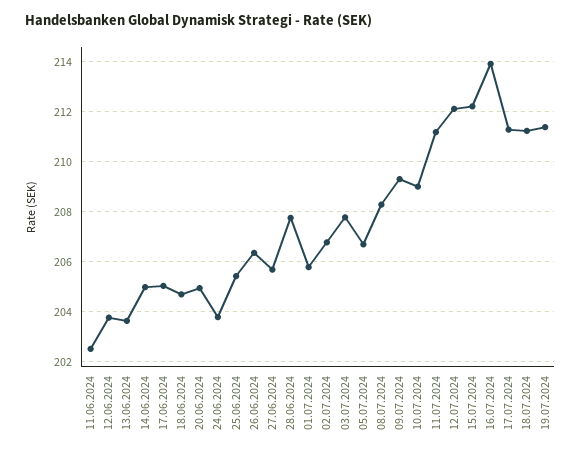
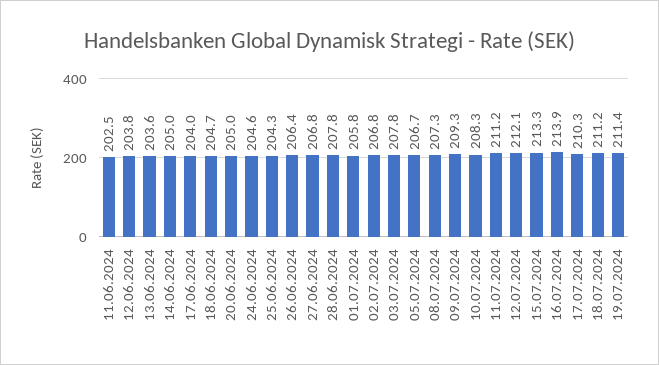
  {
    "11.06.2024": 202.5,
    "12.06.2024": 203.8,
    "13.06.2024": 203.6,
    "14.06.2024": 205,
-   "17.06.2024": 205,
+   "17.06.2024": 204,
    "18.06.2024": 204.7,
    "20.06.2024": 205,
-   "24.06.2024": 203.75,
+   "24.06.2024": 204.6,
-   "25.06.2024": 205.5,
+   "25.06.2024": 204.3,
    "26.06.2024": 206.4,
-   "27.06.2024": 205.75,
+   "27.06.2024": 206.8,
    "28.06.2024": 207.8,
    "01.07.2024": 205.8,
    "02.07.2024": 206.8,
    "03.07.2024": 207.8,
    "05.07.2024": 206.7,
-   "08.07.2024": 208.25,
+   "08.07.2024": 207.3,
    "09.07.2024": 209.3,
-   "10.07.2024": 209,
+   "10.07.2024": 208.3,
    "11.07.2024": 211.2,
    "12.07.2024": 212.1,
-   "15.07.2024": 212.25,
+   "15.07.2024": 213.3,
    "16.07.2024": 213.9,
-   "17.07.2024": 211.25,
+   "17.07.2024": 210.3,
    "18.07.2024": 211.2,
    "19.07.2024": 211.4
  }

